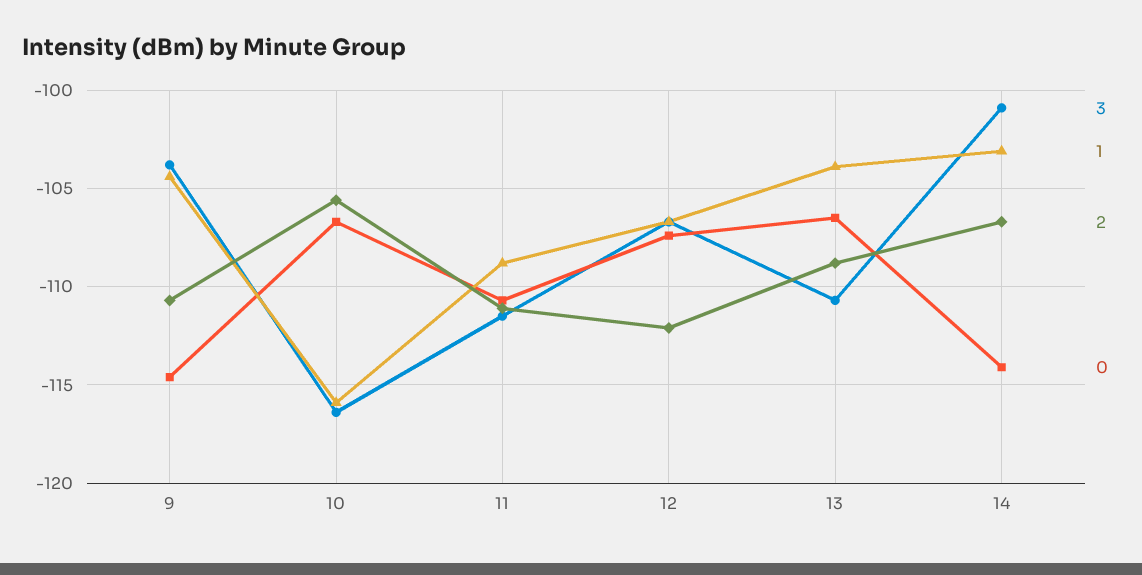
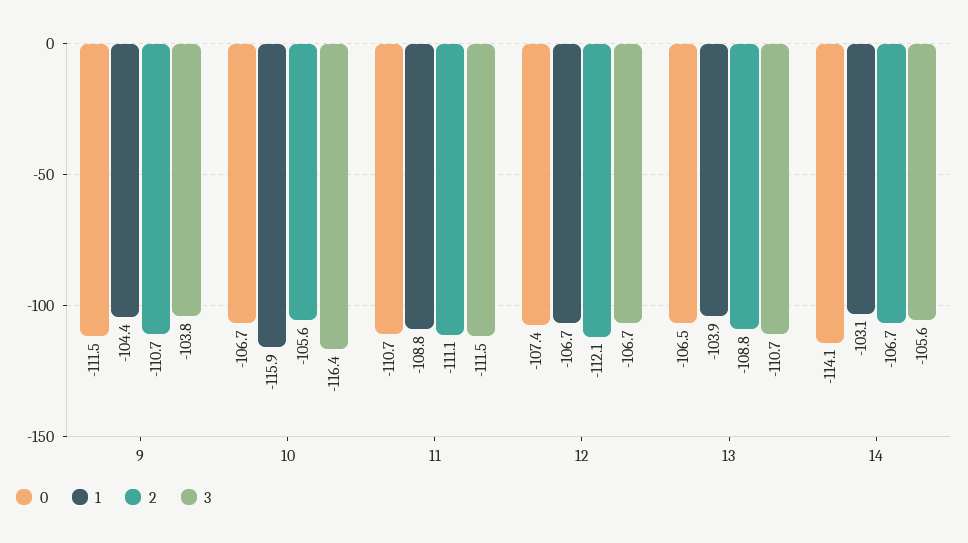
  {
    "3": {
      "9": -103.8,
      "10": -116.4,
      "11": -111.5,
      "12": -106.7,
      "13": -110.7,
-     "14": -101
+     "14": -105.6
    },
    "1": {
      "9": -104.4,
      "10": -115.9,
      "11": -108.8,
      "12": -106.7,
      "13": -103.9,
      "14": -103.1
    },
    "2": {
      "9": -110.7,
      "10": -105.6,
      "11": -111.1,
      "12": -112.1,
      "13": -108.8,
      "14": -106.7
    },
    "0": {
-     "9": -114.5,
+     "9": -111.5,
      "10": -106.7,
      "11": -110.7,
      "12": -107.4,
      "13": -106.5,
      "14": -114.1
    }
  }

